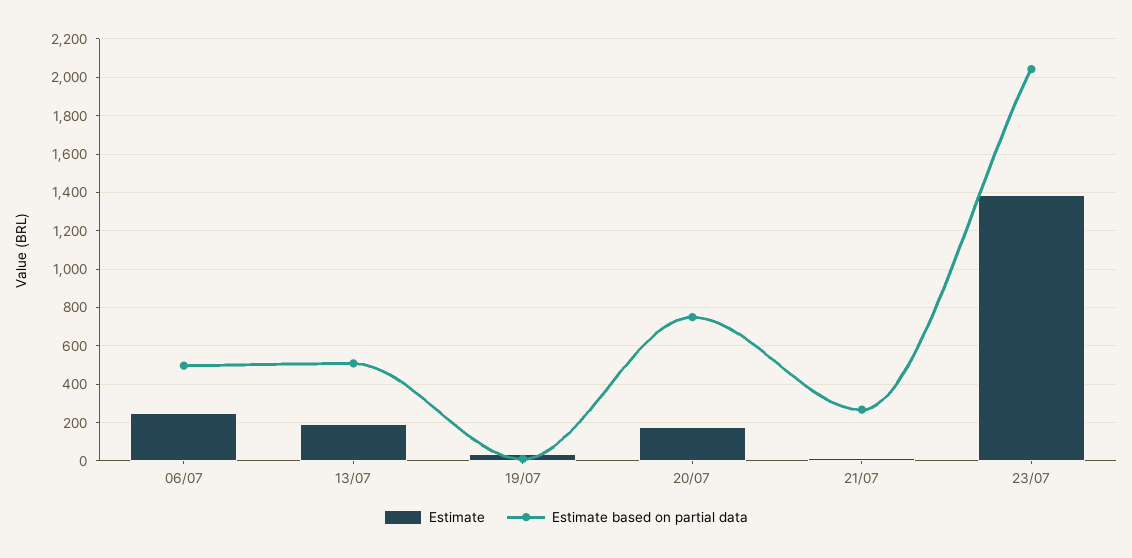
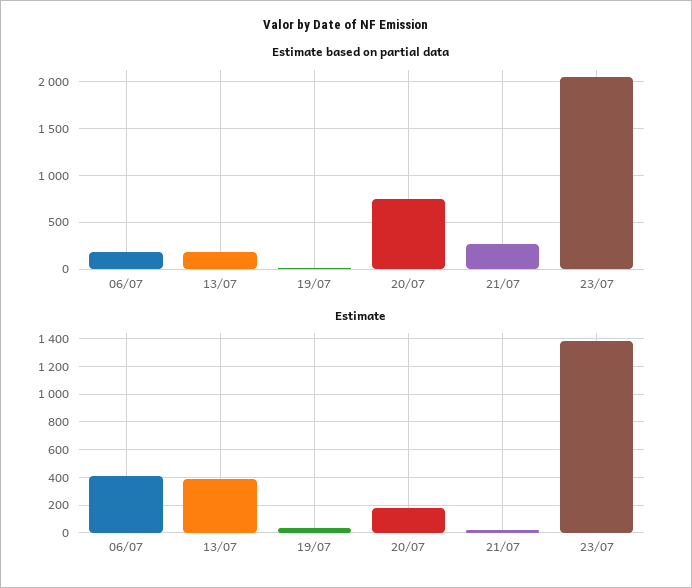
  {
    "Estimate": {
-     "06/07": 250,
+     "06/07": 400,
-     "13/07": 200,
+     "13/07": 400,
      "19/07": 50,
      "20/07": 200,
      "21/07": 0,
      "23/07": 1400
    },
    "Estimate based on partial data": {
-     "06/07": 500,
+     "06/07": 200,
-     "13/07": 500,
+     "13/07": 200,
      "19/07": 0,
      "20/07": 750,
      "21/07": 250,
      "23/07": 2050
    }
  }

